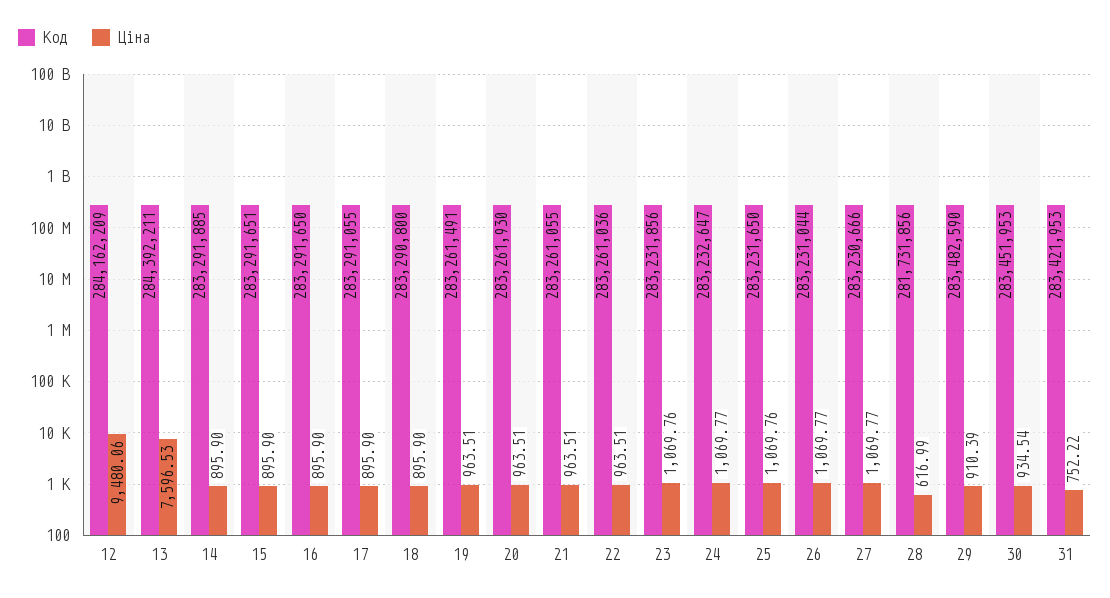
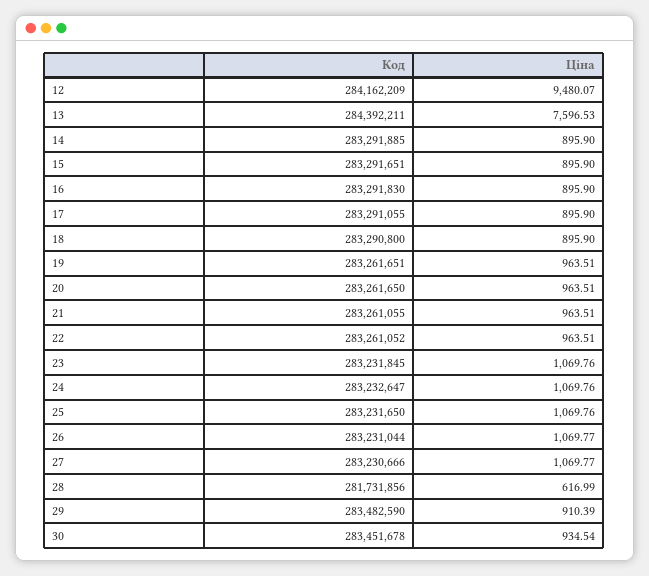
  {
    "Код": {
      "12": 284162209,
      "13": 284392211,
      "14": 283291885,
      "15": 283291651,
-     "16": 283291650,
+     "16": 283291830,
      "17": 283291055,
      "18": 283290800,
-     "19": 283261491,
+     "19": 283261651,
-     "20": 283261930,
+     "20": 283261650,
      "21": 283261055,
-     "22": 283261036,
+     "22": 283261052,
-     "23": 283231856,
+     "23": 283231845,
      "24": 283232647,
      "25": 283231650,
      "26": 283231044,
      "27": 283230666,
      "28": 281731856,
      "29": 283482590,
-     "30": 283451953,
+     "30": 283451678
-     "31": 283421953
    },
    "Ціна": {
-     "12": 9480.06,
+     "12": 9480.07,
      "13": 7596.53,
      "14": 895.9,
      "15": 895.9,
      "16": 895.9,
      "17": 895.9,
      "18": 895.9,
      "19": 963.51,
      "20": 963.51,
      "21": 963.51,
      "22": 963.51,
      "23": 1069.76,
-     "24": 1069.77,
+     "24": 1069.76,
      "25": 1069.76,
      "26": 1069.77,
      "27": 1069.77,
      "28": 616.99,
      "29": 910.39,
-     "30": 934.54,
+     "30": 934.54
-     "31": 752.22
    }
  }

